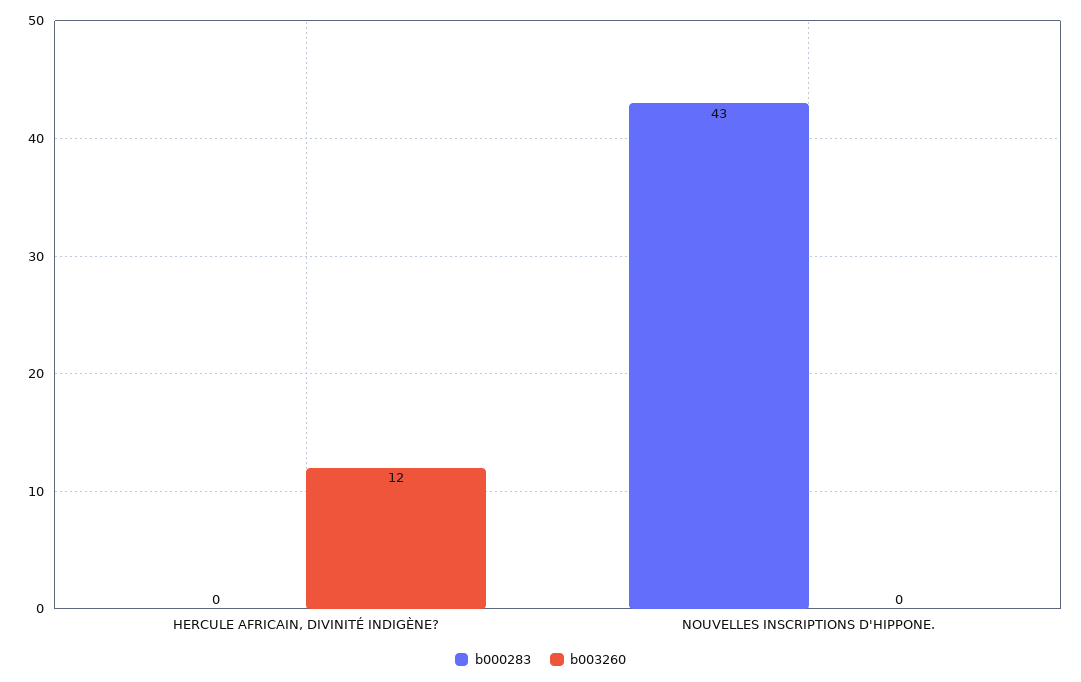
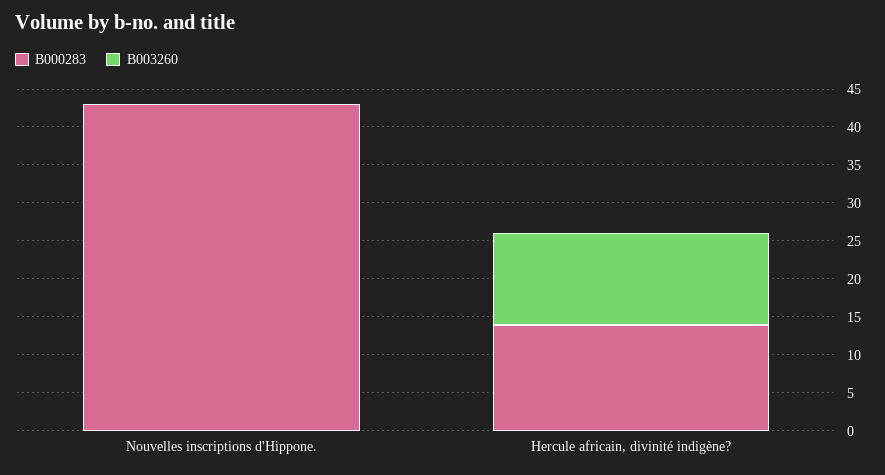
  {
    "b000283": {
-     "HERCULE AFRICAIN, DIVINITÉ INDIGÈNE?": 0,
+     "HERCULE AFRICAIN, DIVINITÉ INDIGÈNE?": 15,
      "NOUVELLES INSCRIPTIONS D'HIPPONE.": 43
    },
    "b003260": {
      "HERCULE AFRICAIN, DIVINITÉ INDIGÈNE?": 12,
      "NOUVELLES INSCRIPTIONS D'HIPPONE.": 0
    }
  }

